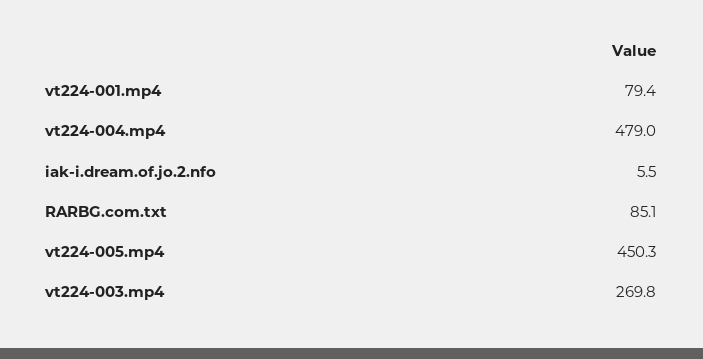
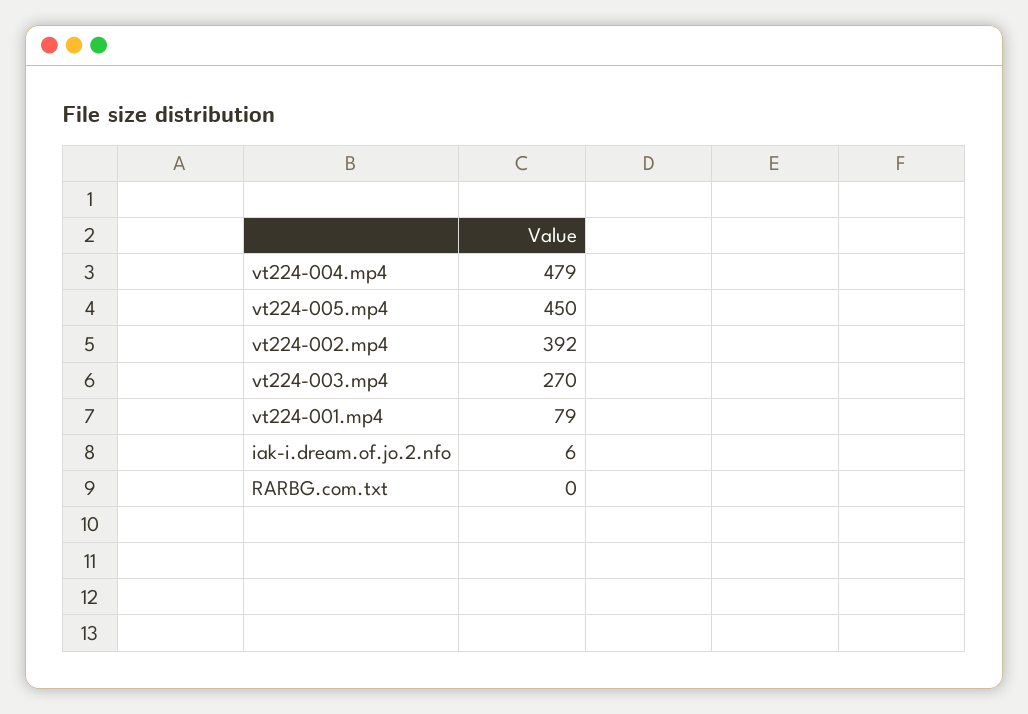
  {
    "vt224-001.mp4": 79.4,
    "vt224-004.mp4": 479,
    "iak-i.dream.of.jo.2.nfo": 5.5,
-   "RARBG.com.txt": 85.1,
+   "RARBG.com.txt": 0,
    "vt224-005.mp4": 450.3,
-   "vt224-003.mp4": 269.8
+   "vt224-003.mp4": 269.8,
+   "vt224-002.mp4": 392
  }

